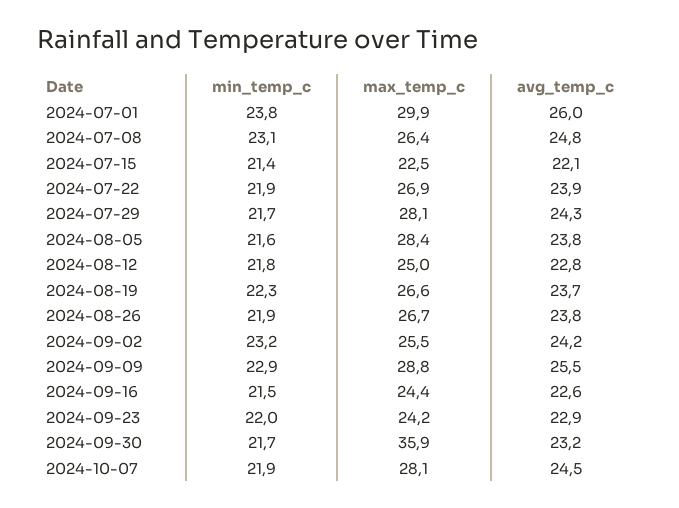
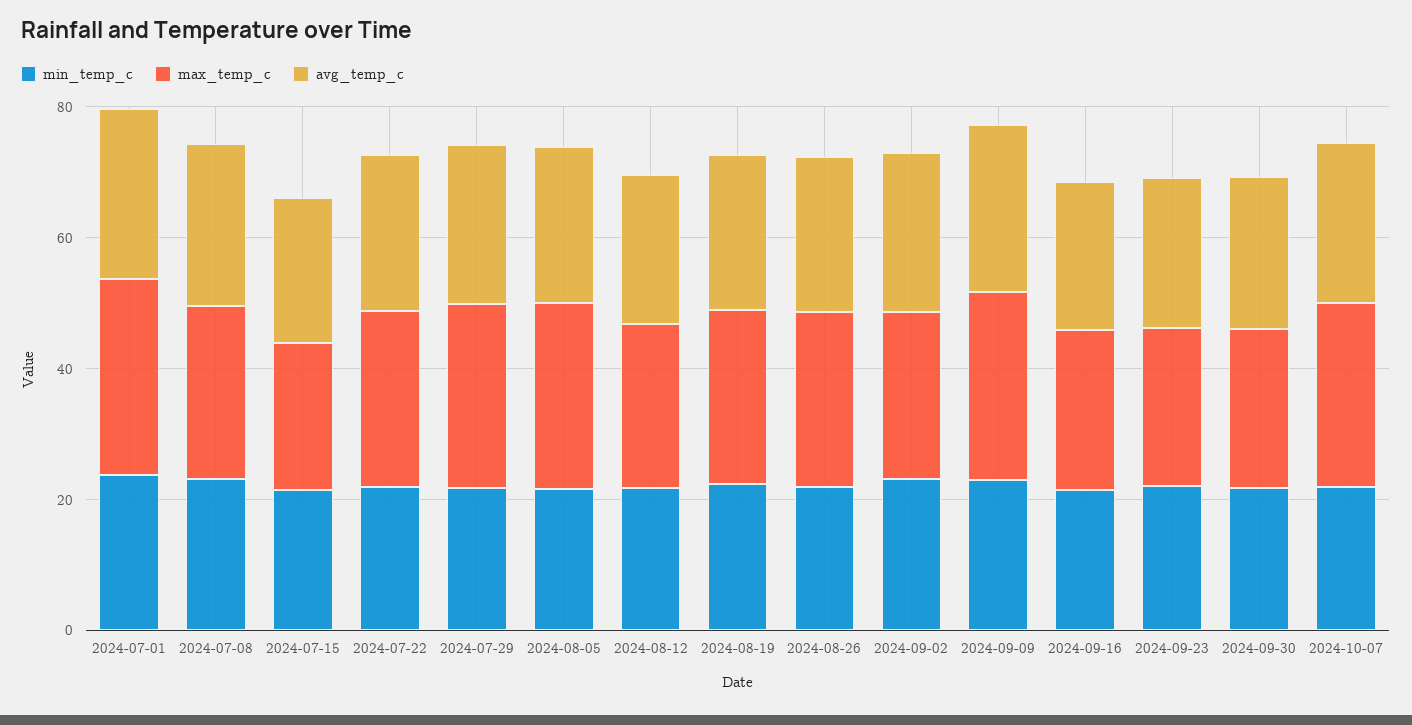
  {
    "min_temp_c": {
      "2024-07-01": 23.8,
      "2024-07-08": 23.1,
      "2024-07-15": 21.4,
      "2024-07-22": 21.9,
      "2024-07-29": 21.7,
      "2024-08-05": 21.6,
      "2024-08-12": 21.8,
      "2024-08-19": 22.3,
      "2024-08-26": 21.9,
      "2024-09-02": 23.2,
      "2024-09-09": 22.9,
      "2024-09-16": 21.5,
      "2024-09-23": 22,
      "2024-09-30": 21.7,
      "2024-10-07": 21.9
    },
    "max_temp_c": {
      "2024-07-01": 29.9,
      "2024-07-08": 26.4,
      "2024-07-15": 22.5,
      "2024-07-22": 26.9,
      "2024-07-29": 28.1,
      "2024-08-05": 28.4,
      "2024-08-12": 25,
      "2024-08-19": 26.6,
      "2024-08-26": 26.7,
      "2024-09-02": 25.5,
      "2024-09-09": 28.8,
      "2024-09-16": 24.4,
      "2024-09-23": 24.2,
-     "2024-09-30": 35.9,
+     "2024-09-30": 25,
      "2024-10-07": 28.1
    },
    "avg_temp_c": {
      "2024-07-01": 26,
      "2024-07-08": 24.8,
      "2024-07-15": 22.1,
      "2024-07-22": 23.9,
      "2024-07-29": 24.3,
      "2024-08-05": 23.8,
      "2024-08-12": 22.8,
      "2024-08-19": 23.7,
      "2024-08-26": 23.8,
      "2024-09-02": 24.2,
      "2024-09-09": 25.5,
      "2024-09-16": 22.6,
      "2024-09-23": 22.9,
      "2024-09-30": 23.2,
      "2024-10-07": 24.5
    }
  }

